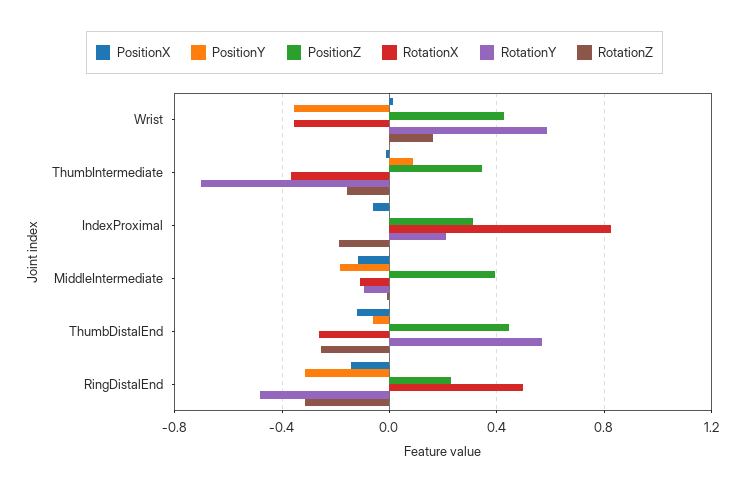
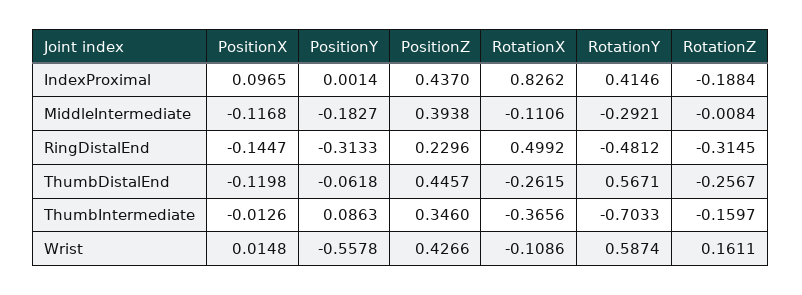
  {
    "PositionX": {
      "Wrist": 0.0148,
      "ThumbIntermediate": -0.0126,
-     "IndexProximal": -0.05,
+     "IndexProximal": 0.0965,
      "MiddleIntermediate": -0.1168,
      "ThumbDistalEnd": -0.1198,
      "RingDistalEnd": -0.1447
    },
    "PositionY": {
-     "Wrist": -0.35,
+     "Wrist": -0.5578,
      "ThumbIntermediate": 0.0863,
      "IndexProximal": 0.0014,
      "MiddleIntermediate": -0.1827,
      "ThumbDistalEnd": -0.0618,
      "RingDistalEnd": -0.3133
    },
    "PositionZ": {
      "Wrist": 0.4266,
      "ThumbIntermediate": 0.346,
-     "IndexProximal": 0.3,
+     "IndexProximal": 0.437,
      "MiddleIntermediate": 0.3938,
      "ThumbDistalEnd": 0.4457,
      "RingDistalEnd": 0.2296
    },
    "RotationX": {
-     "Wrist": -0.35,
+     "Wrist": -0.1086,
      "ThumbIntermediate": -0.3656,
      "IndexProximal": 0.8262,
      "MiddleIntermediate": -0.1106,
      "ThumbDistalEnd": -0.2615,
      "RingDistalEnd": 0.4992
    },
    "RotationY": {
      "Wrist": 0.5874,
      "ThumbIntermediate": -0.7033,
-     "IndexProximal": 0.2,
+     "IndexProximal": 0.4146,
-     "MiddleIntermediate": -0.1,
+     "MiddleIntermediate": -0.2921,
      "ThumbDistalEnd": 0.5671,
      "RingDistalEnd": -0.4812
    },
    "RotationZ": {
      "Wrist": 0.1611,
      "ThumbIntermediate": -0.1597,
      "IndexProximal": -0.1884,
      "MiddleIntermediate": -0.0084,
      "ThumbDistalEnd": -0.2567,
      "RingDistalEnd": -0.3145
    }
  }

